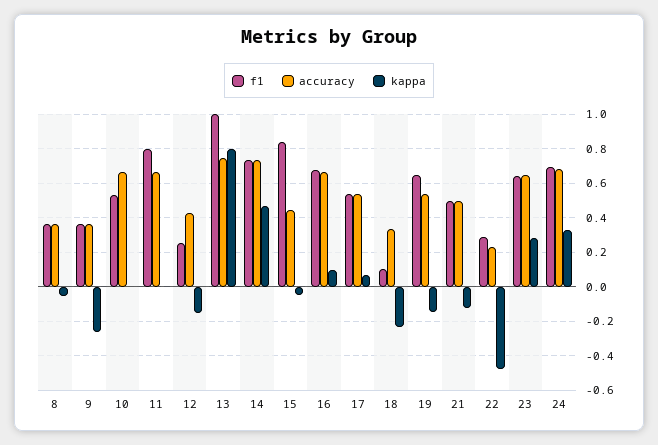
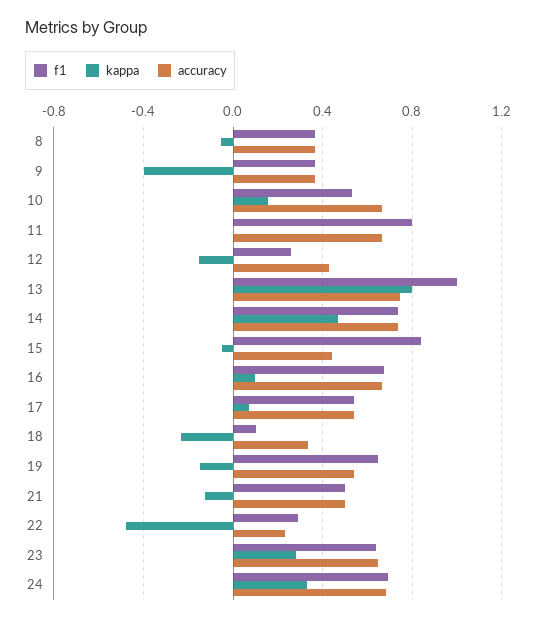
  {
    "f1": {
      "8": 0.35,
      "9": 0.35,
      "10": 0.55,
      "11": 0.8,
      "12": 0.25,
      "13": 1,
      "14": 0.75,
      "15": 0.85,
      "16": 0.7,
      "17": 0.55,
      "18": 0.1,
      "19": 0.65,
      "21": 0.5,
      "22": 0.3,
      "23": 0.65,
      "24": 0.7
    },
    "accuracy": {
      "8": 0.35,
      "9": 0.35,
      "10": 0.65,
      "11": 0.65,
      "12": 0.45,
      "13": 0.75,
      "14": 0.75,
      "15": 0.45,
      "16": 0.65,
      "17": 0.55,
      "18": 0.35,
      "19": 0.55,
      "21": 0.5,
      "22": 0.25,
      "23": 0.65,
      "24": 0.7
    },
    "kappa": {
      "8": -0.05,
-     "9": -0.25,
+     "9": -0.4,
-     "10": 0,
+     "10": 0.15,
      "11": 0,
      "12": -0.15,
      "13": 0.8,
      "14": 0.45,
      "15": -0.05,
      "16": 0.1,
      "17": 0.05,
      "18": -0.25,
      "19": -0.15,
      "21": -0.15,
      "22": -0.5,
      "23": 0.3,
      "24": 0.35
    }
  }

